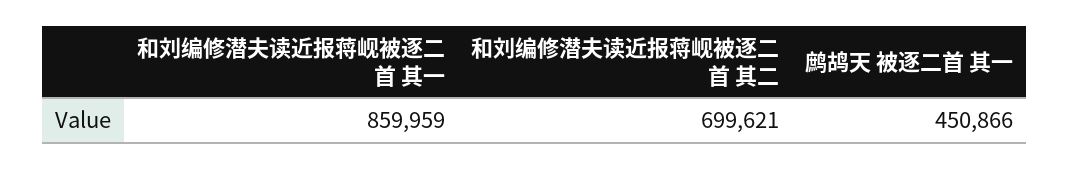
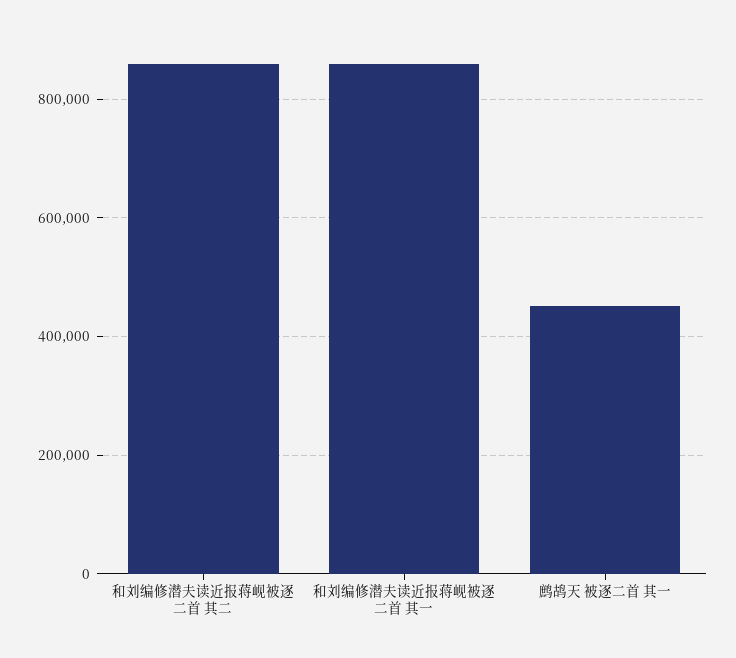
  {
    "和刘编修潜夫读近报蒋岘被逐二首 其一": 859959,
-   "和刘编修潜夫读近报蒋岘被逐二首 其二": 699621,
+   "和刘编修潜夫读近报蒋岘被逐二首 其二": 860000,
    "鹧鸪天 被逐二首 其一": 450866
  }

